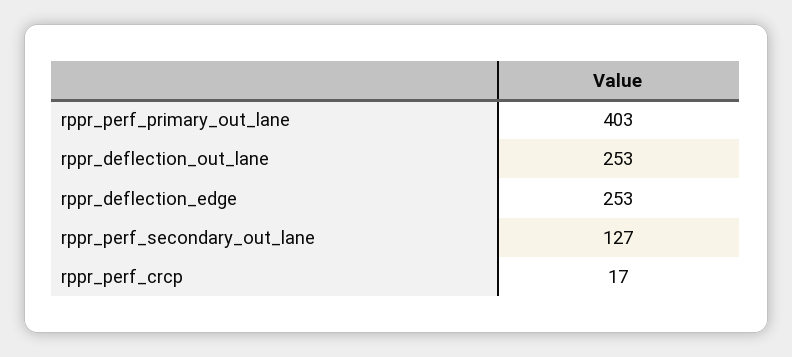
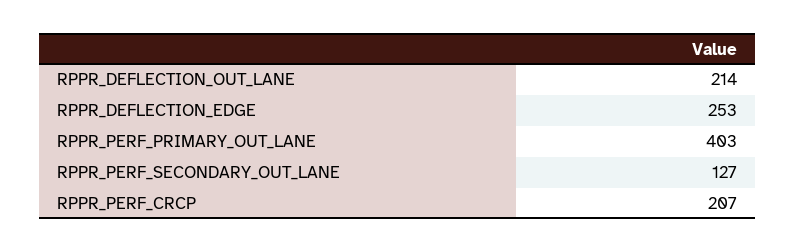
  {
    "rppr_perf_primary_out_lane": 403,
-   "rppr_deflection_out_lane": 253,
+   "rppr_deflection_out_lane": 214,
    "rppr_deflection_edge": 253,
    "rppr_perf_secondary_out_lane": 127,
-   "rppr_perf_crcp": 17
+   "rppr_perf_crcp": 207
  }

